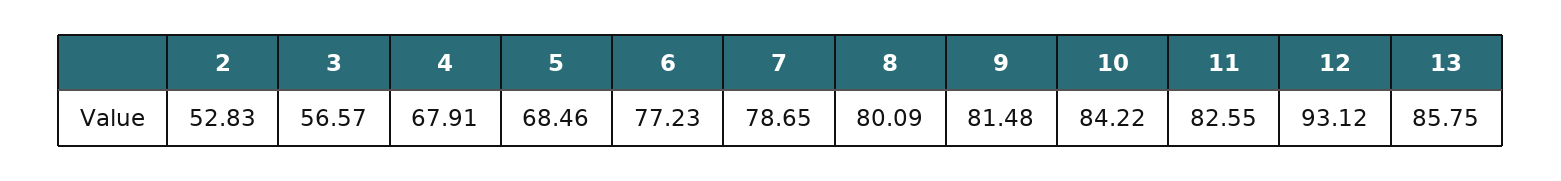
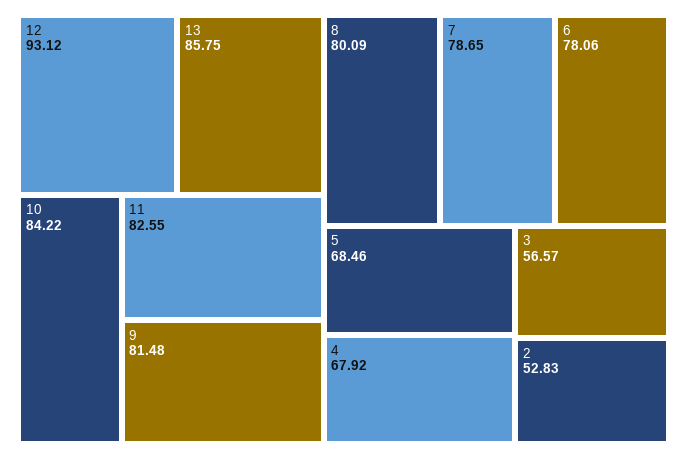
  {
    "2": 52.83,
    "3": 56.57,
-   "4": 67.91,
+   "4": 67.92,
    "5": 68.46,
-   "6": 77.23,
+   "6": 78.06,
    "7": 78.65,
    "8": 80.09,
    "9": 81.48,
    "10": 84.22,
    "11": 82.55,
    "12": 93.12,
    "13": 85.75
  }

